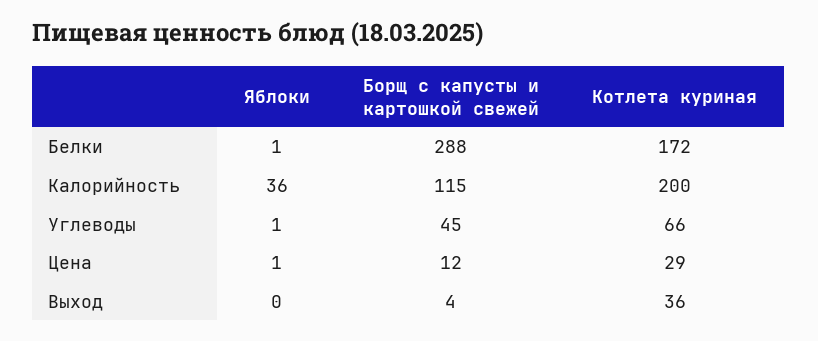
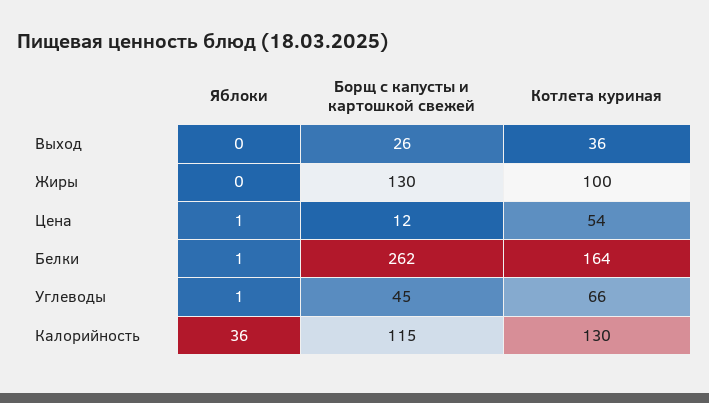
  {
    "Яблоки": {
      "Белки": 1,
      "Калорийность": 36,
      "Углеводы": 1,
      "Цена": 1,
-     "Выход": 0
+     "Выход": 0,
+     "Жиры": 0
    },
    "Борщ с капусты и картошкой свежей": {
-     "Белки": 288,
+     "Белки": 262,
      "Калорийность": 115,
      "Углеводы": 45,
      "Цена": 12,
-     "Выход": 4
+     "Выход": 26,
+     "Жиры": 130
    },
    "Котлета куриная": {
-     "Белки": 172,
+     "Белки": 164,
-     "Калорийность": 200,
+     "Калорийность": 130,
      "Углеводы": 66,
-     "Цена": 29,
+     "Цена": 54,
-     "Выход": 36
+     "Выход": 36,
+     "Жиры": 100
    }
  }

